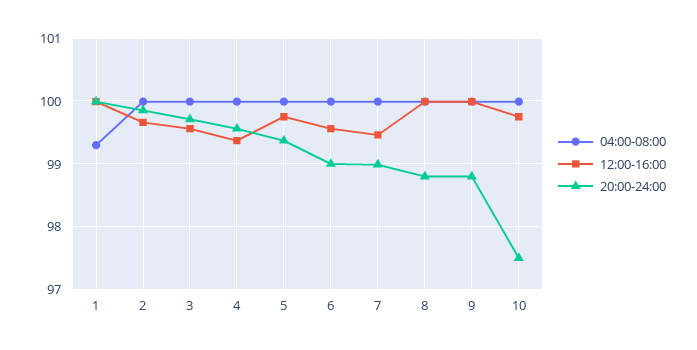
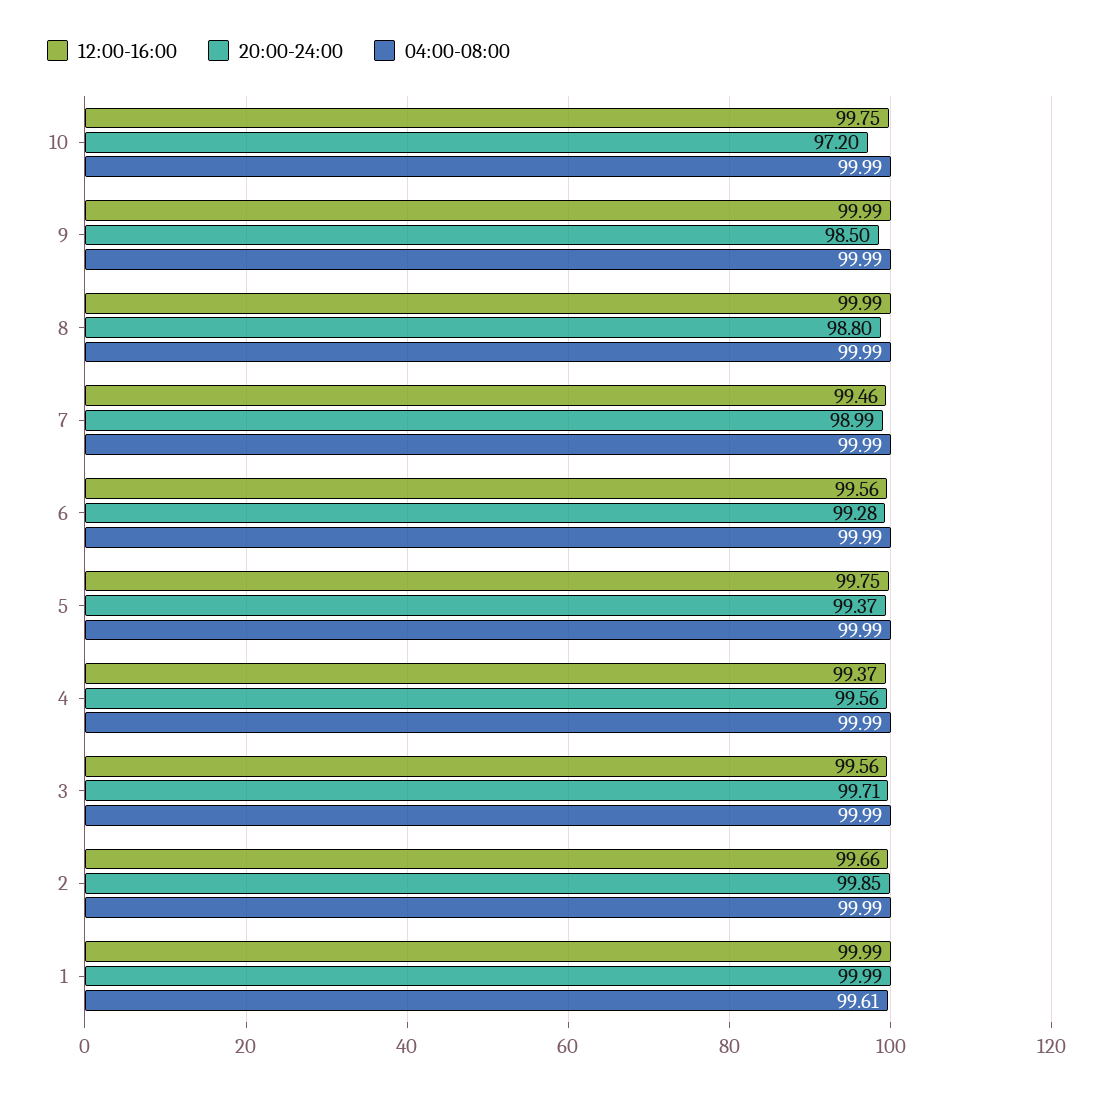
  {
    "04:00-08:00": {
-     "1": 99.3,
+     "1": 99.61,
      "2": 99.99,
      "3": 99.99,
      "4": 99.99,
      "5": 99.99,
      "6": 99.99,
      "7": 99.99,
      "8": 99.99,
      "9": 99.99,
      "10": 99.99
    },
    "12:00-16:00": {
      "1": 99.99,
      "2": 99.66,
      "3": 99.56,
      "4": 99.37,
      "5": 99.75,
      "6": 99.56,
      "7": 99.46,
      "8": 99.99,
      "9": 99.99,
      "10": 99.75
    },
    "20:00-24:00": {
      "1": 99.99,
      "2": 99.85,
      "3": 99.71,
      "4": 99.56,
      "5": 99.37,
-     "6": 99,
+     "6": 99.28,
      "7": 98.99,
      "8": 98.8,
-     "9": 98.8,
+     "9": 98.5,
-     "10": 97.5
+     "10": 97.2
    }
  }

